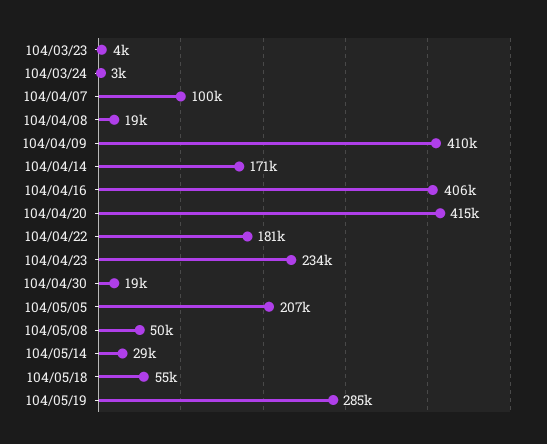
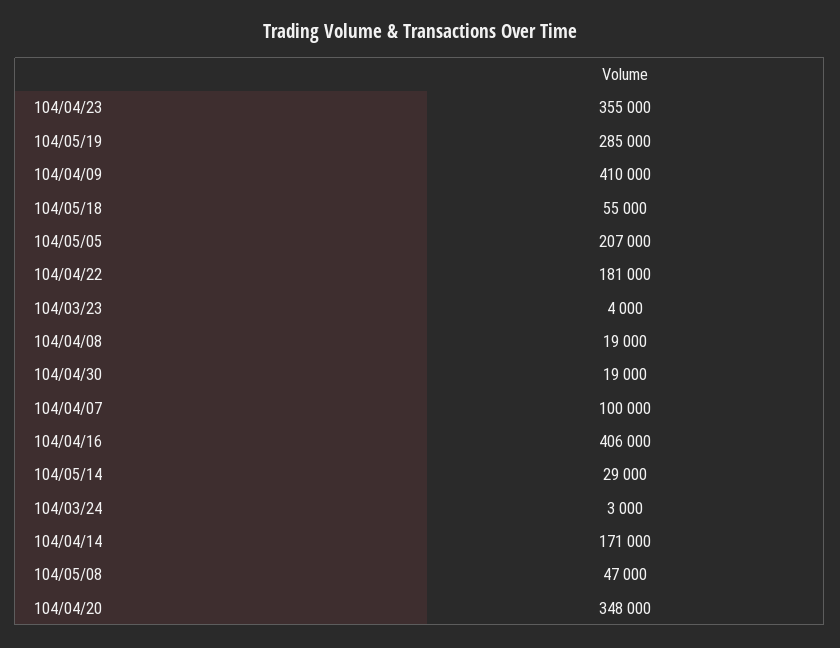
  {
    "104/03/23": 4000,
    "104/03/24": 3000,
    "104/04/07": 100000,
    "104/04/08": 19000,
    "104/04/09": 410000,
    "104/04/14": 171000,
    "104/04/16": 406000,
-   "104/04/20": 415000,
+   "104/04/20": 348000,
    "104/04/22": 181000,
-   "104/04/23": 234000,
+   "104/04/23": 355000,
    "104/04/30": 19000,
    "104/05/05": 207000,
-   "104/05/08": 50000,
+   "104/05/08": 47000,
    "104/05/14": 29000,
    "104/05/18": 55000,
    "104/05/19": 285000
  }

